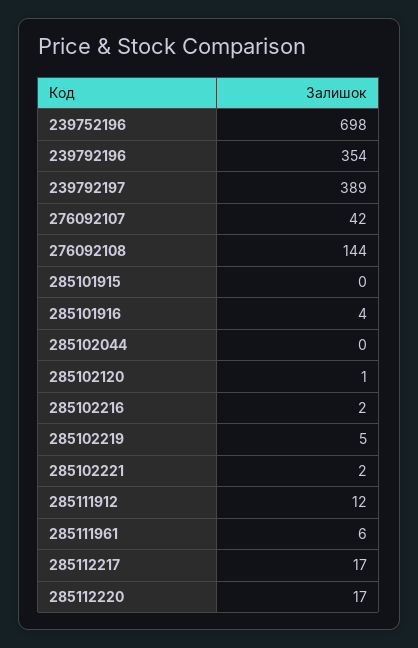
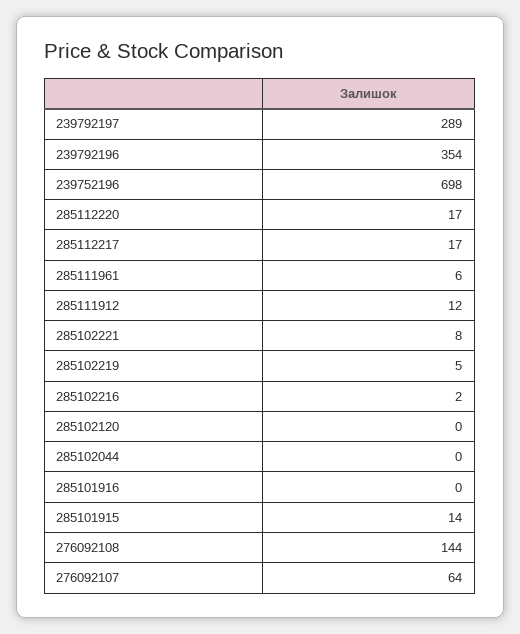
  {
    "239752196": 698,
    "239792196": 354,
-   "239792197": 389,
+   "239792197": 289,
-   "276092107": 42,
+   "276092107": 64,
    "276092108": 144,
-   "285101915": 0,
+   "285101915": 14,
-   "285101916": 4,
+   "285101916": 0,
    "285102044": 0,
-   "285102120": 1,
+   "285102120": 0,
    "285102216": 2,
    "285102219": 5,
-   "285102221": 2,
+   "285102221": 8,
    "285111912": 12,
    "285111961": 6,
    "285112217": 17,
    "285112220": 17
  }

